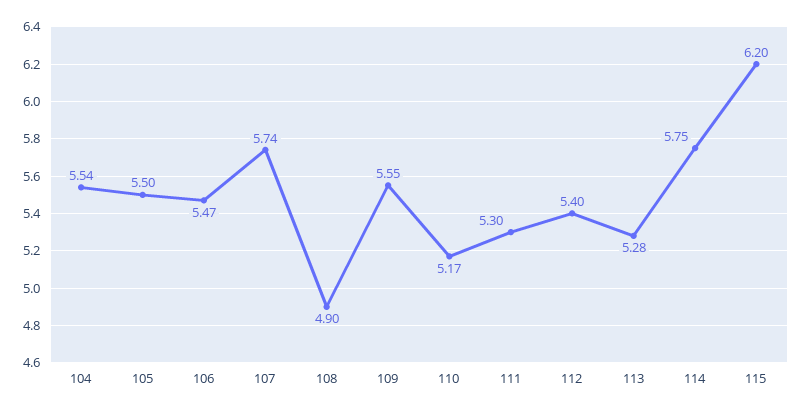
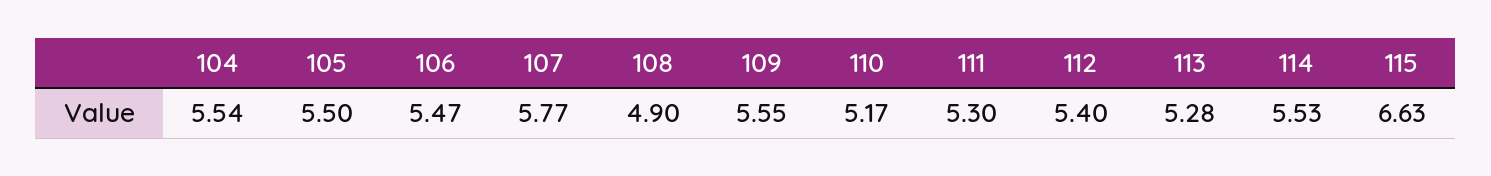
  {
    "104": 5.54,
    "105": 5.5,
    "106": 5.47,
-   "107": 5.74,
+   "107": 5.77,
    "108": 4.9,
    "109": 5.55,
    "110": 5.17,
    "111": 5.3,
    "112": 5.4,
    "113": 5.28,
-   "114": 5.75,
+   "114": 5.53,
-   "115": 6.2
+   "115": 6.63
  }

